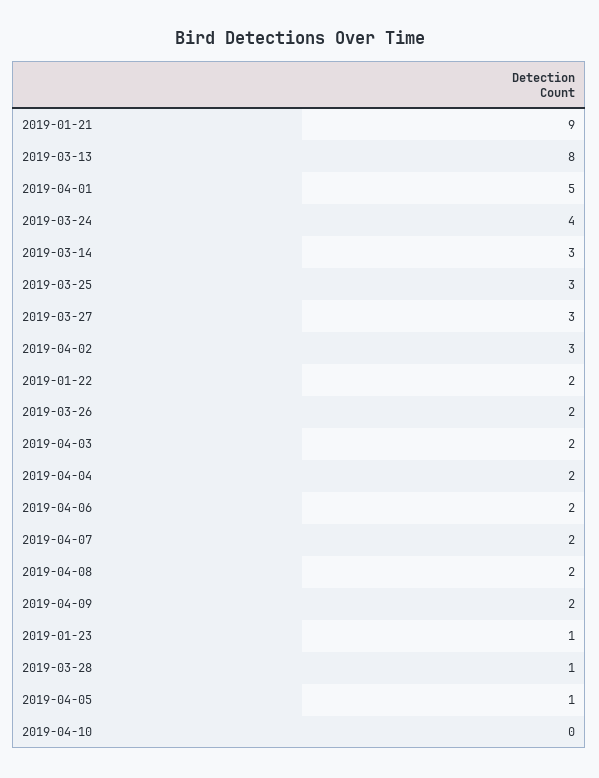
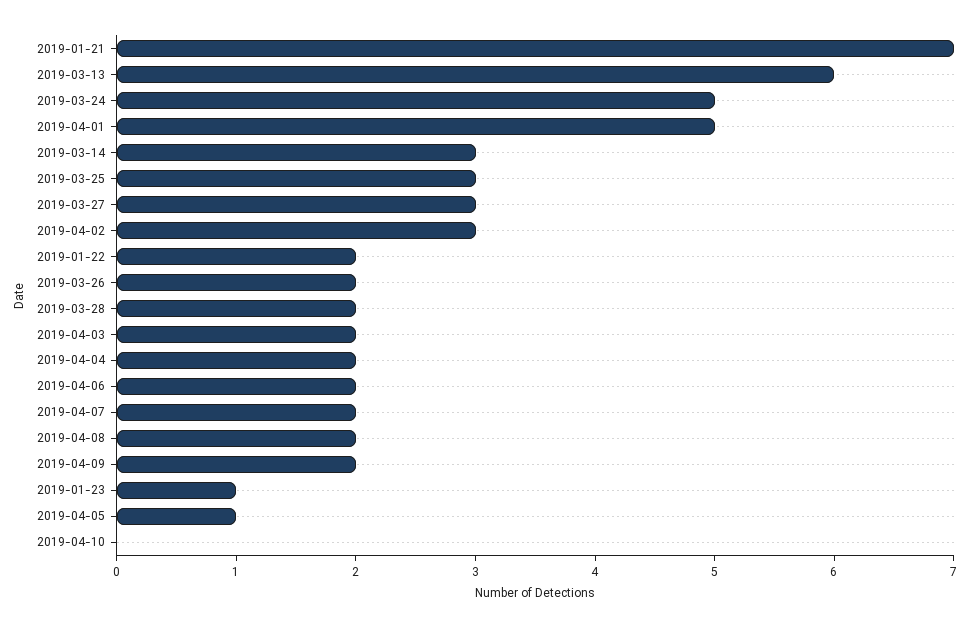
  {
-   "2019-01-21": 9,
+   "2019-01-21": 7,
-   "2019-03-13": 8,
+   "2019-03-13": 6,
    "2019-04-01": 5,
-   "2019-03-24": 4,
+   "2019-03-24": 5,
    "2019-03-14": 3,
    "2019-03-25": 3,
    "2019-03-27": 3,
    "2019-04-02": 3,
    "2019-01-22": 2,
    "2019-03-26": 2,
    "2019-04-03": 2,
    "2019-04-04": 2,
    "2019-04-06": 2,
    "2019-04-07": 2,
    "2019-04-08": 2,
    "2019-04-09": 2,
    "2019-01-23": 1,
-   "2019-03-28": 1,
+   "2019-03-28": 2,
    "2019-04-05": 1,
    "2019-04-10": 0
  }

